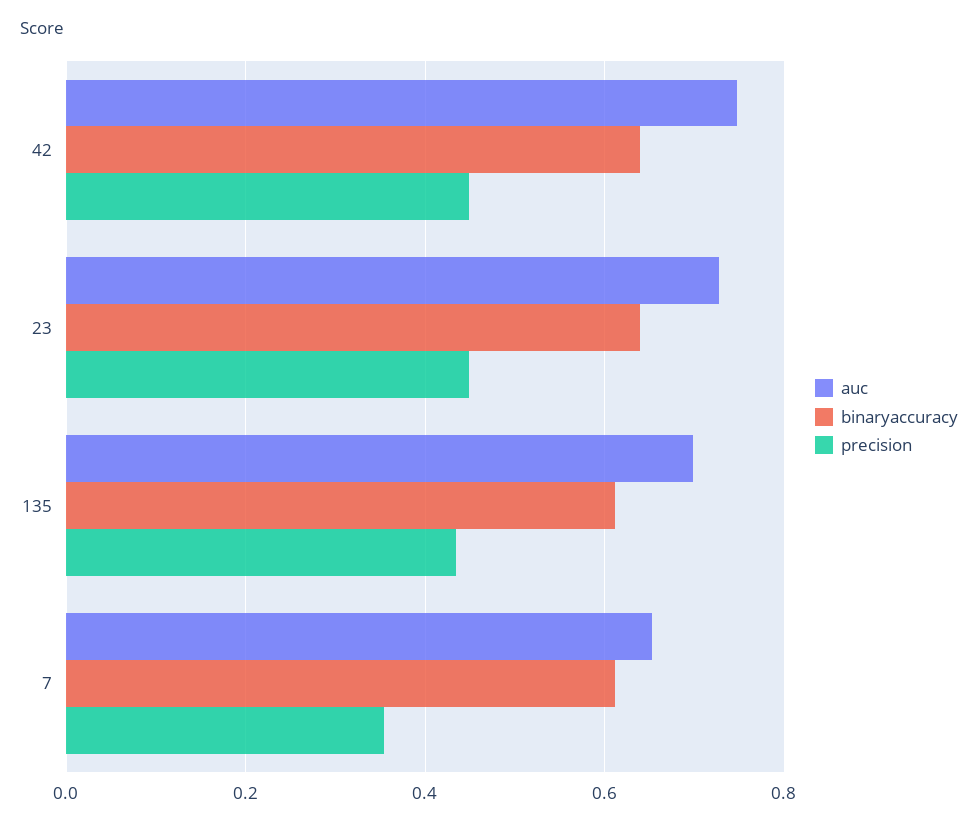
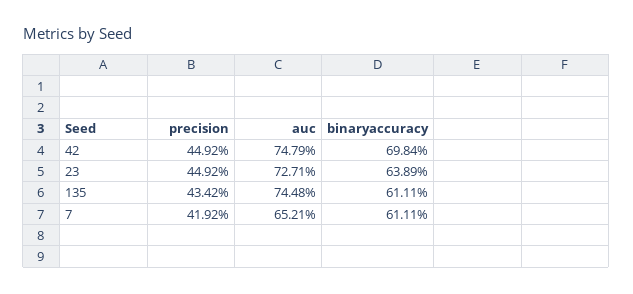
  {
    "auc": {
      "42": 0.7479,
      "23": 0.7271,
-     "135": 0.7,
+     "135": 0.7448,
      "7": 0.6521
    },
    "binaryaccuracy": {
-     "42": 0.64,
+     "42": 0.6984,
      "23": 0.6389,
      "135": 0.6111,
      "7": 0.6111
    },
    "precision": {
      "42": 0.4492,
      "23": 0.4492,
      "135": 0.4342,
-     "7": 0.36
+     "7": 0.4192
    }
  }

